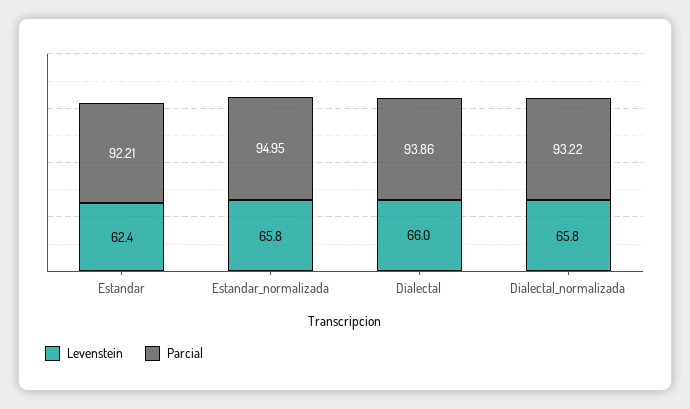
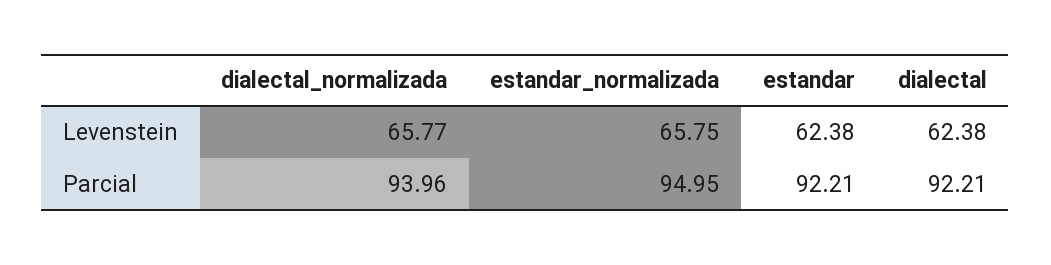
  {
    "Levenstein": {
      "Estandar": 62.38,
      "Estandar_normalizada": 65.75,
-     "Dialectal": 66,
+     "Dialectal": 62.38,
      "Dialectal_normalizada": 65.77
    },
    "Parcial": {
      "Estandar": 92.21,
      "Estandar_normalizada": 94.95,
-     "Dialectal": 93.86,
+     "Dialectal": 92.21,
-     "Dialectal_normalizada": 93.22
+     "Dialectal_normalizada": 93.96
    }
  }

